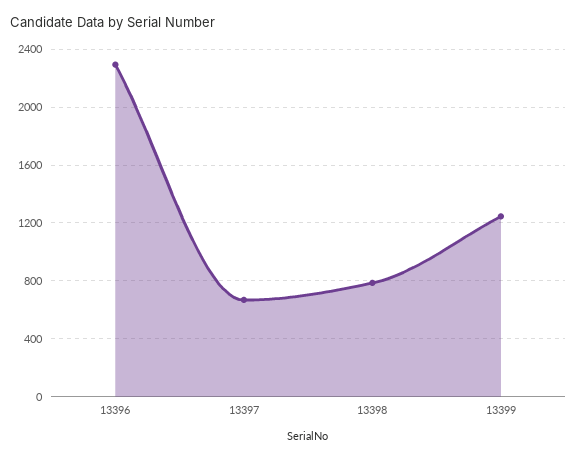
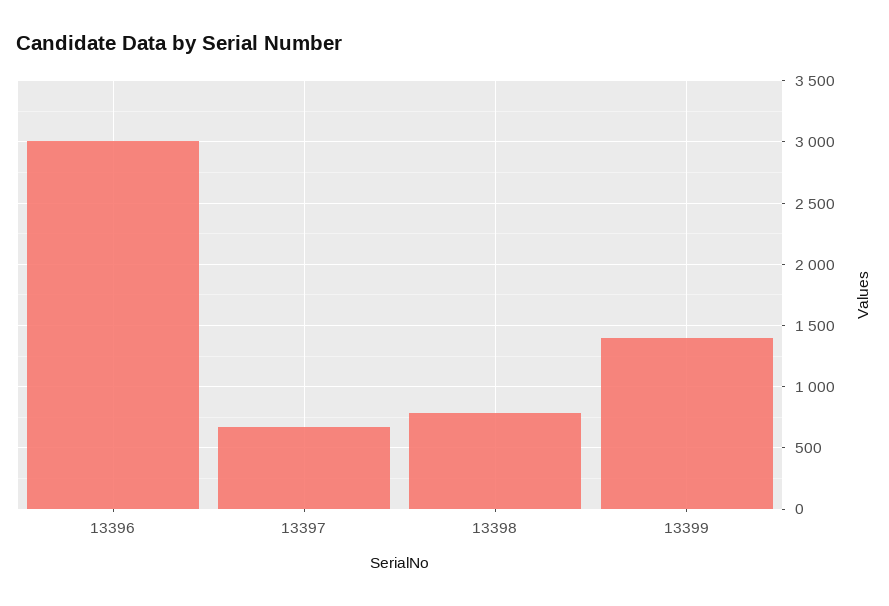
  {
-   "13396": 2300,
+   "13396": 3000,
    "13397": 650,
    "13398": 800,
-   "13399": 1250
+   "13399": 1400
  }

